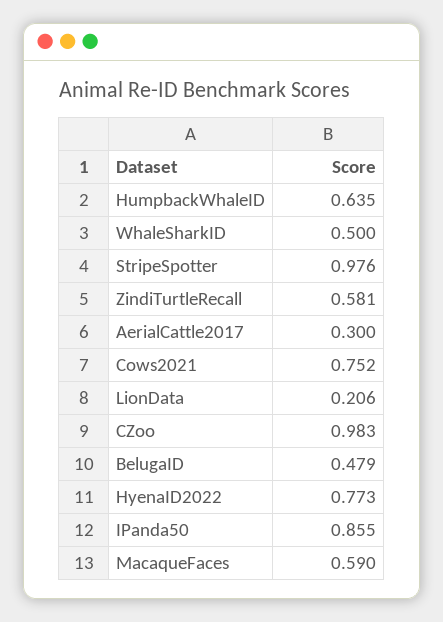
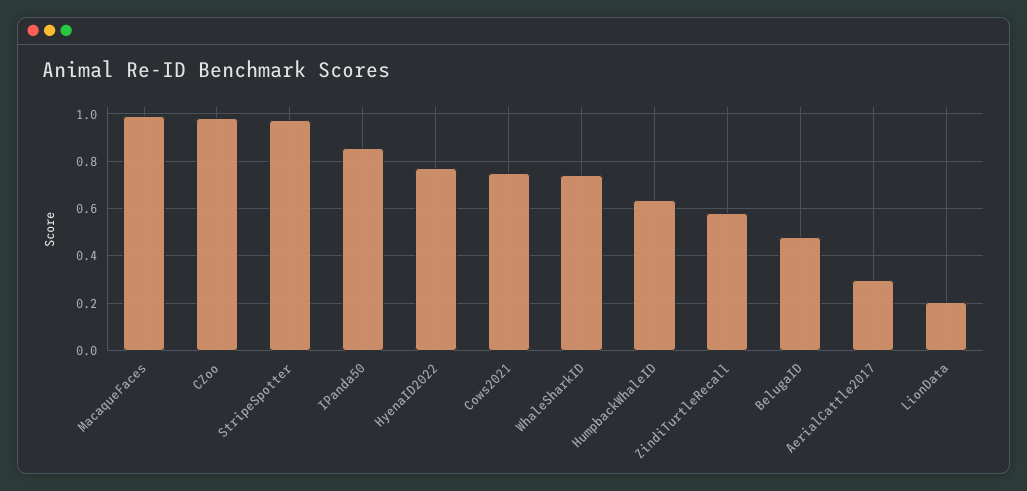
  {
    "HumpbackWhaleID": 0.635,
-   "WhaleSharkID": 0.5,
+   "WhaleSharkID": 0.75,
    "StripeSpotter": 0.976,
    "ZindiTurtleRecall": 0.581,
    "AerialCattle2017": 0.3,
    "Cows2021": 0.752,
    "LionData": 0.206,
    "CZoo": 0.983,
    "BelugaID": 0.479,
    "HyenaID2022": 0.773,
    "IPanda50": 0.855,
-   "MacaqueFaces": 0.59
+   "MacaqueFaces": 1
  }

